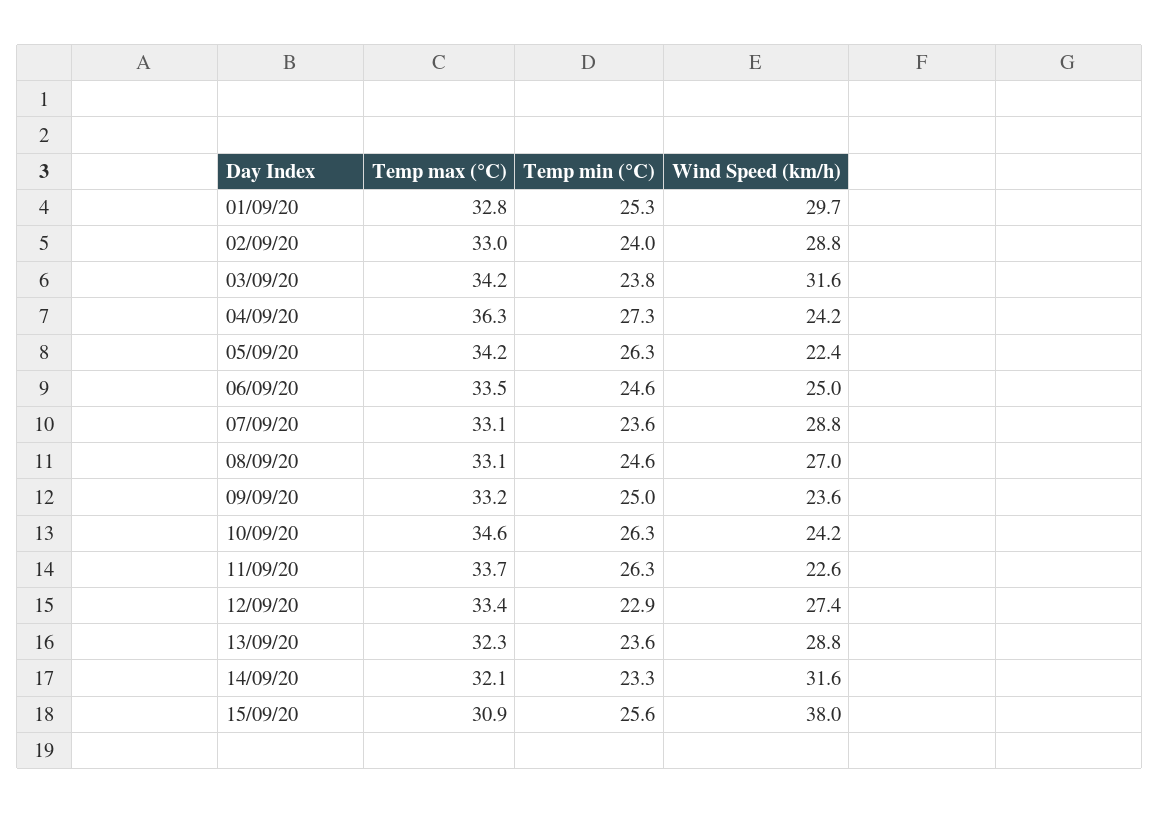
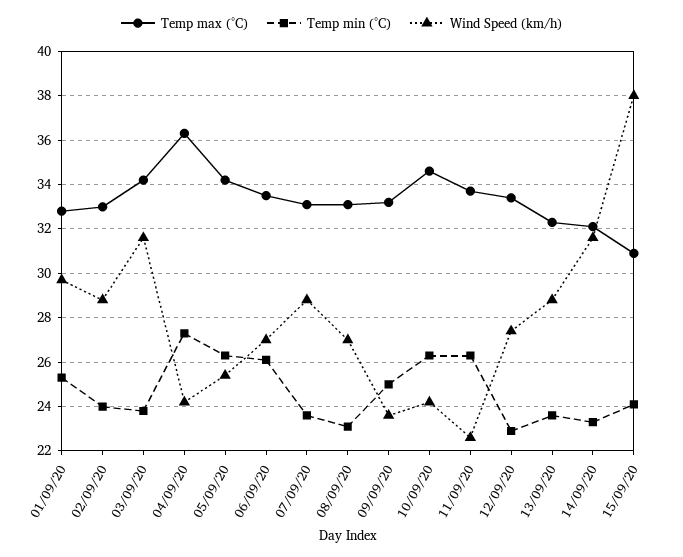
  {
    "Temp max (°C)": {
      "01/09/20": 32.8,
      "02/09/20": 33,
      "03/09/20": 34.2,
      "04/09/20": 36.3,
      "05/09/20": 34.2,
      "06/09/20": 33.5,
      "07/09/20": 33.1,
      "08/09/20": 33.1,
      "09/09/20": 33.2,
      "10/09/20": 34.6,
      "11/09/20": 33.7,
      "12/09/20": 33.4,
      "13/09/20": 32.3,
      "14/09/20": 32.1,
      "15/09/20": 30.9
    },
    "Temp min (°C)": {
      "01/09/20": 25.3,
      "02/09/20": 24,
      "03/09/20": 23.8,
      "04/09/20": 27.3,
      "05/09/20": 26.3,
-     "06/09/20": 24.6,
+     "06/09/20": 26,
      "07/09/20": 23.6,
-     "08/09/20": 24.6,
+     "08/09/20": 23,
      "09/09/20": 25,
      "10/09/20": 26.3,
      "11/09/20": 26.3,
      "12/09/20": 22.9,
      "13/09/20": 23.6,
      "14/09/20": 23.3,
-     "15/09/20": 25.6
+     "15/09/20": 24
    },
    "Wind Speed (km/h)": {
      "01/09/20": 29.7,
      "02/09/20": 28.8,
      "03/09/20": 31.6,
      "04/09/20": 24.2,
-     "05/09/20": 22.4,
+     "05/09/20": 25.5,
-     "06/09/20": 25,
+     "06/09/20": 27,
      "07/09/20": 28.8,
      "08/09/20": 27,
      "09/09/20": 23.6,
      "10/09/20": 24.2,
      "11/09/20": 22.6,
      "12/09/20": 27.4,
      "13/09/20": 28.8,
      "14/09/20": 31.6,
      "15/09/20": 38
    }
  }

